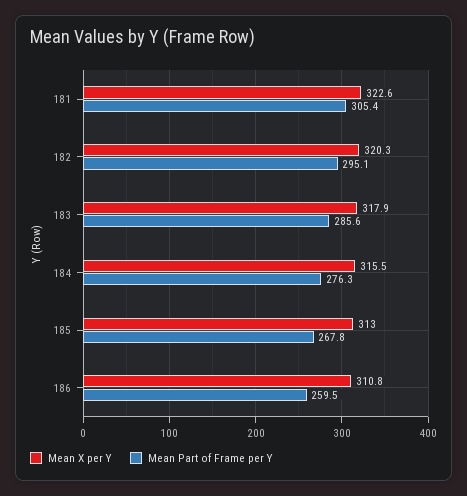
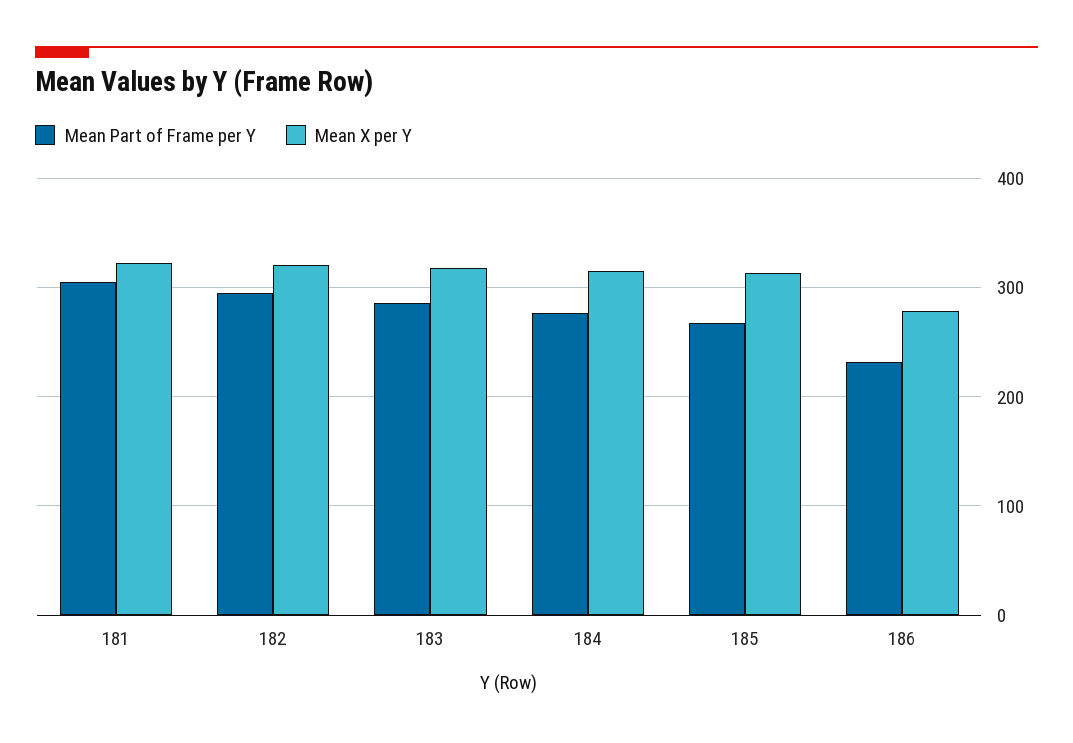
  {
    "Mean X per Y": {
      "181": 322.6,
      "182": 320.3,
      "183": 317.9,
      "184": 315.5,
      "185": 313,
-     "186": 310.8
+     "186": 280
    },
    "Mean Part of Frame per Y": {
      "181": 305.4,
      "182": 295.1,
      "183": 285.6,
      "184": 276.3,
      "185": 267.8,
-     "186": 259.5
+     "186": 230
    }
  }

